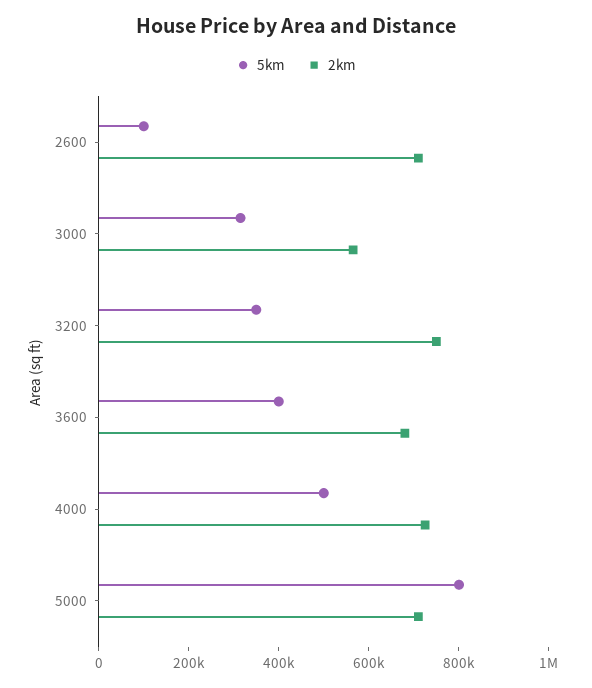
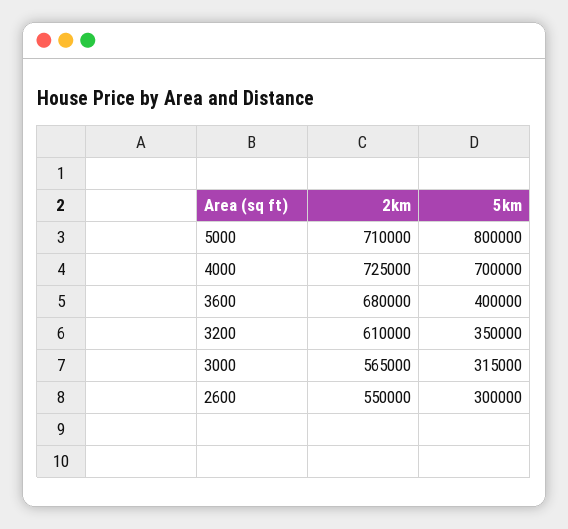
  {
    "5km": {
-     "2600": 100000,
+     "2600": 300000,
      "3000": 315000,
      "3200": 350000,
      "3600": 400000,
-     "4000": 500000,
+     "4000": 700000,
      "5000": 800000
    },
    "2km": {
-     "2600": 700000,
+     "2600": 550000,
      "3000": 565000,
-     "3200": 750000,
+     "3200": 610000,
      "3600": 680000,
      "4000": 725000,
      "5000": 710000
    }
  }

